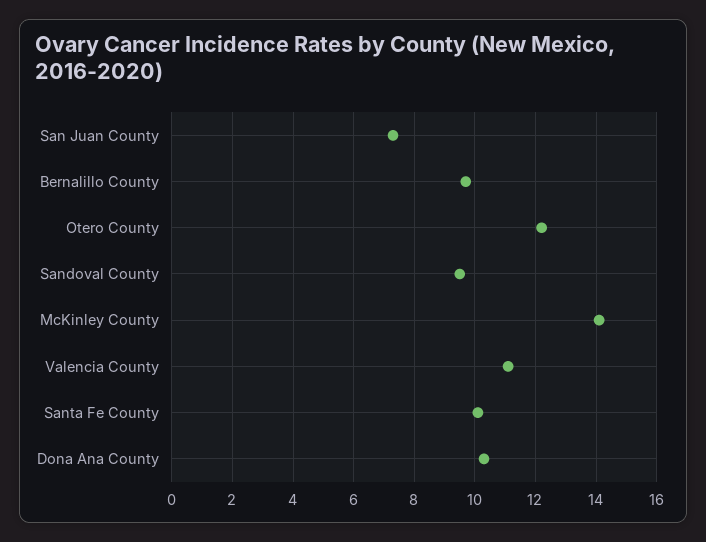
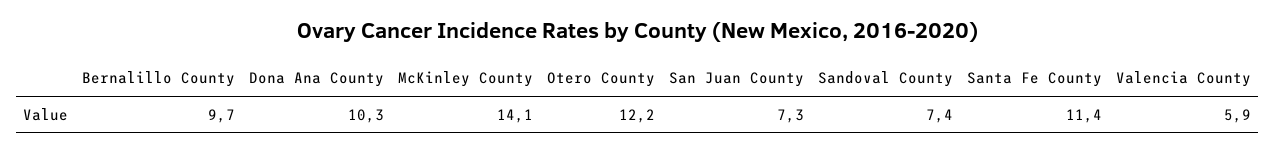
  {
    "San Juan County": 7.3,
    "Bernalillo County": 9.7,
    "Otero County": 12.2,
-   "Sandoval County": 9.5,
+   "Sandoval County": 7.4,
    "McKinley County": 14.1,
-   "Valencia County": 11,
+   "Valencia County": 5.9,
-   "Santa Fe County": 10,
+   "Santa Fe County": 11.4,
    "Dona Ana County": 10.3
  }

